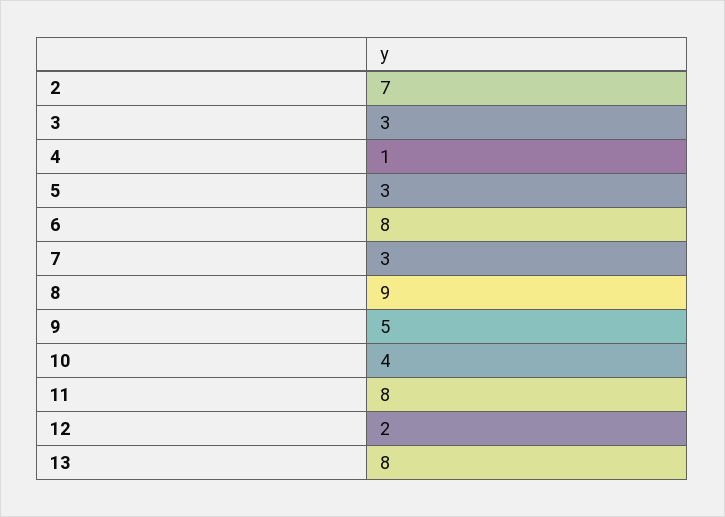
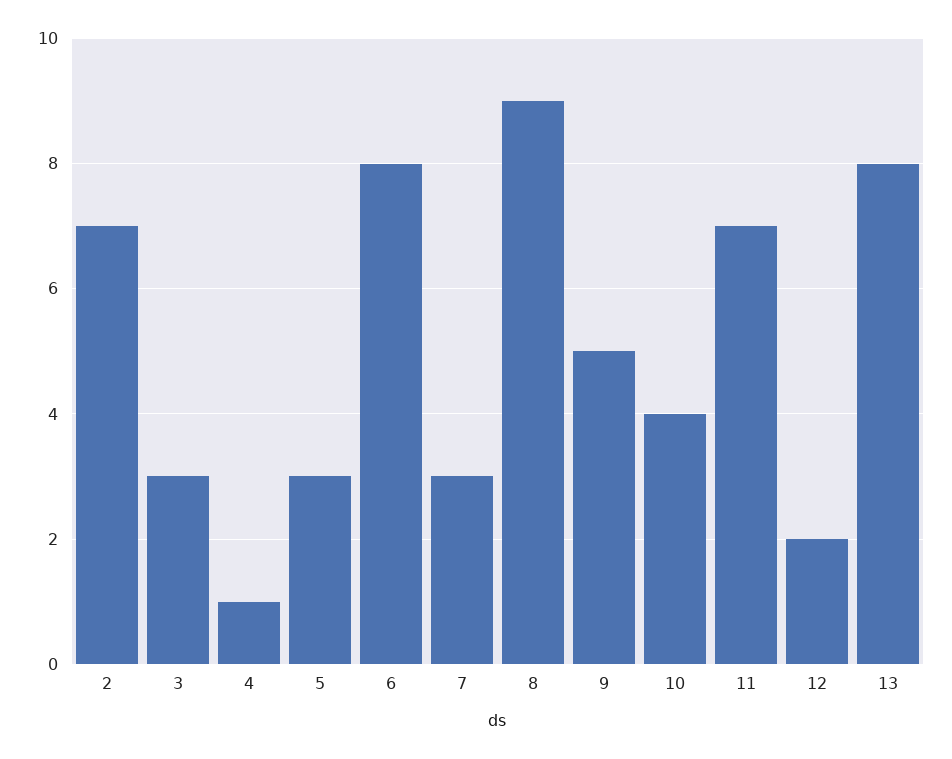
  {
    "2": 7,
    "3": 3,
    "4": 1,
    "5": 3,
    "6": 8,
    "7": 3,
    "8": 9,
    "9": 5,
    "10": 4,
-   "11": 8,
+   "11": 7,
    "12": 2,
    "13": 8
  }

